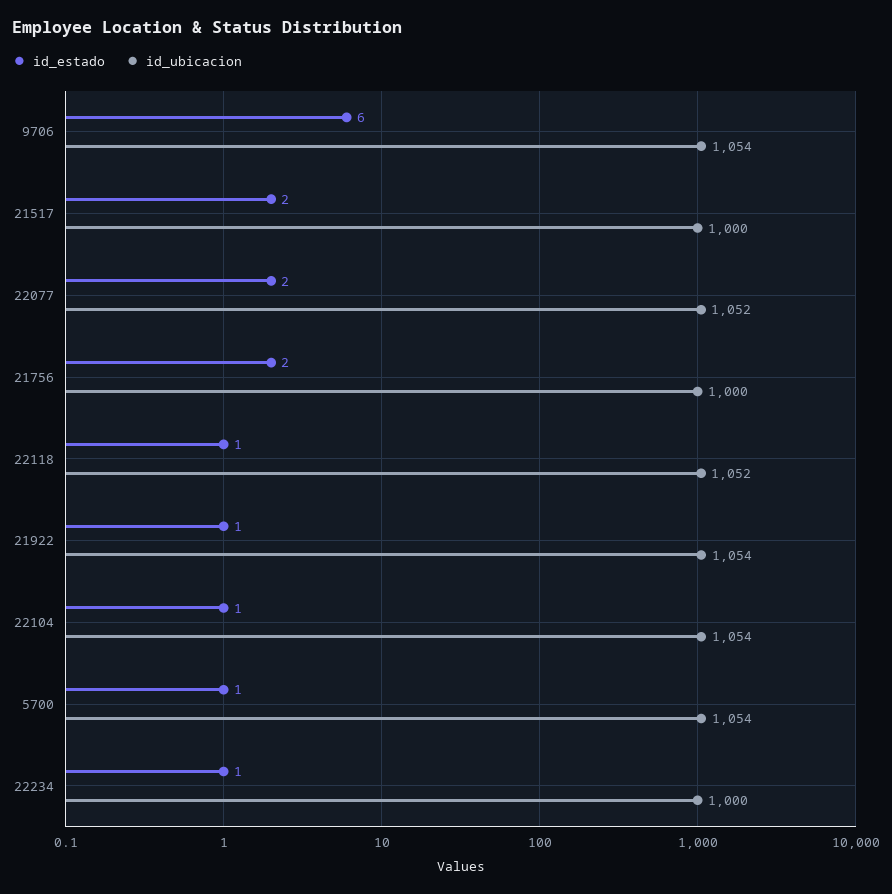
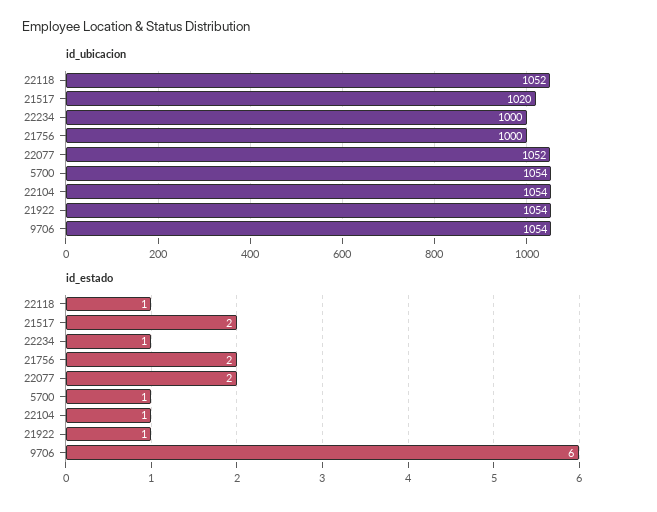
  {
    "id_estado": {
      "9706": 6,
      "21517": 2,
      "22077": 2,
      "21756": 2,
      "22118": 1,
      "21922": 1,
      "22104": 1,
      "5700": 1,
      "22234": 1
    },
    "id_ubicacion": {
      "9706": 1054,
-     "21517": 1000,
+     "21517": 1020,
      "22077": 1052,
      "21756": 1000,
      "22118": 1052,
      "21922": 1054,
      "22104": 1054,
      "5700": 1054,
      "22234": 1000
    }
  }

